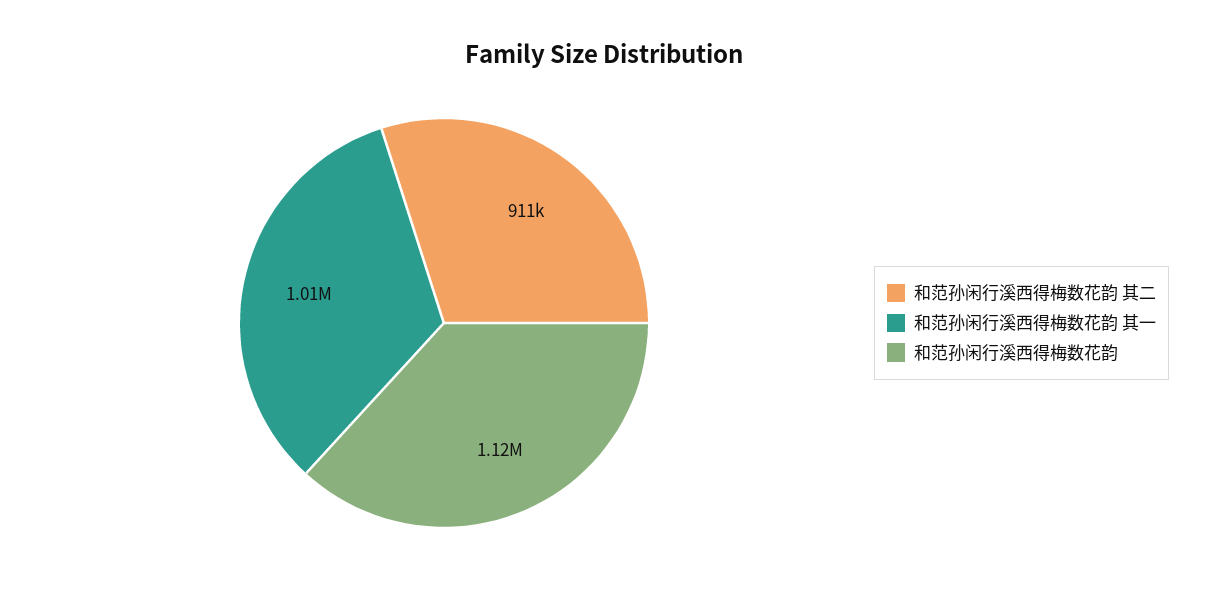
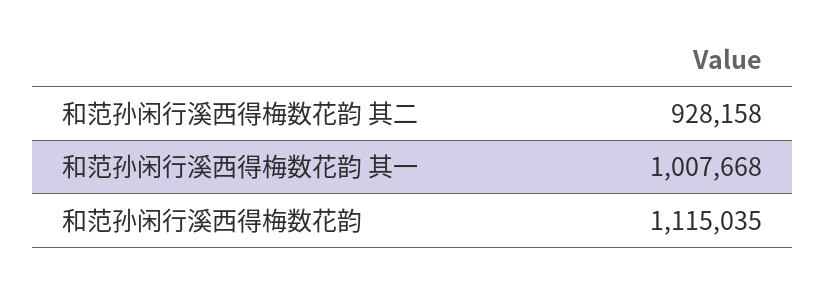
  {
-   "和范孙闲行溪西得梅数花韵 其二": 911000,
+   "和范孙闲行溪西得梅数花韵 其二": 928158,
    "和范孙闲行溪西得梅数花韵 其一": 1007668,
    "和范孙闲行溪西得梅数花韵": 1115035
  }

